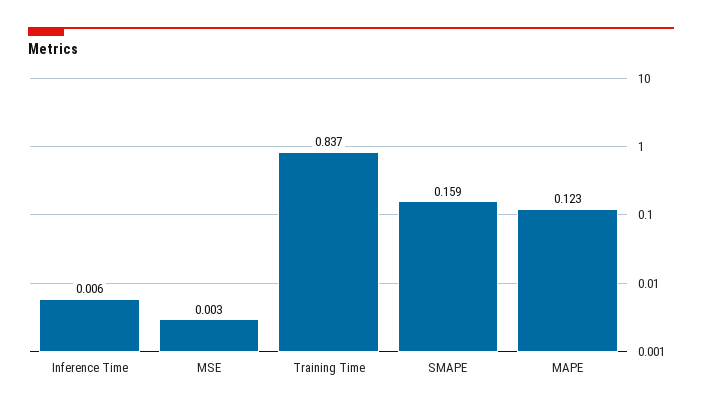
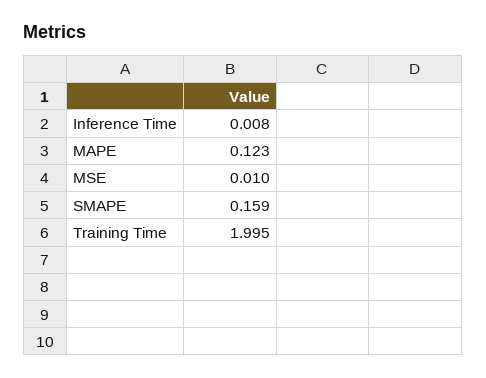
  {
-   "Inference Time": 0.006,
+   "Inference Time": 0.008,
-   "MSE": 0.003,
+   "MSE": 0.01,
-   "Training Time": 0.837,
+   "Training Time": 1.995,
    "SMAPE": 0.159,
    "MAPE": 0.123
  }

